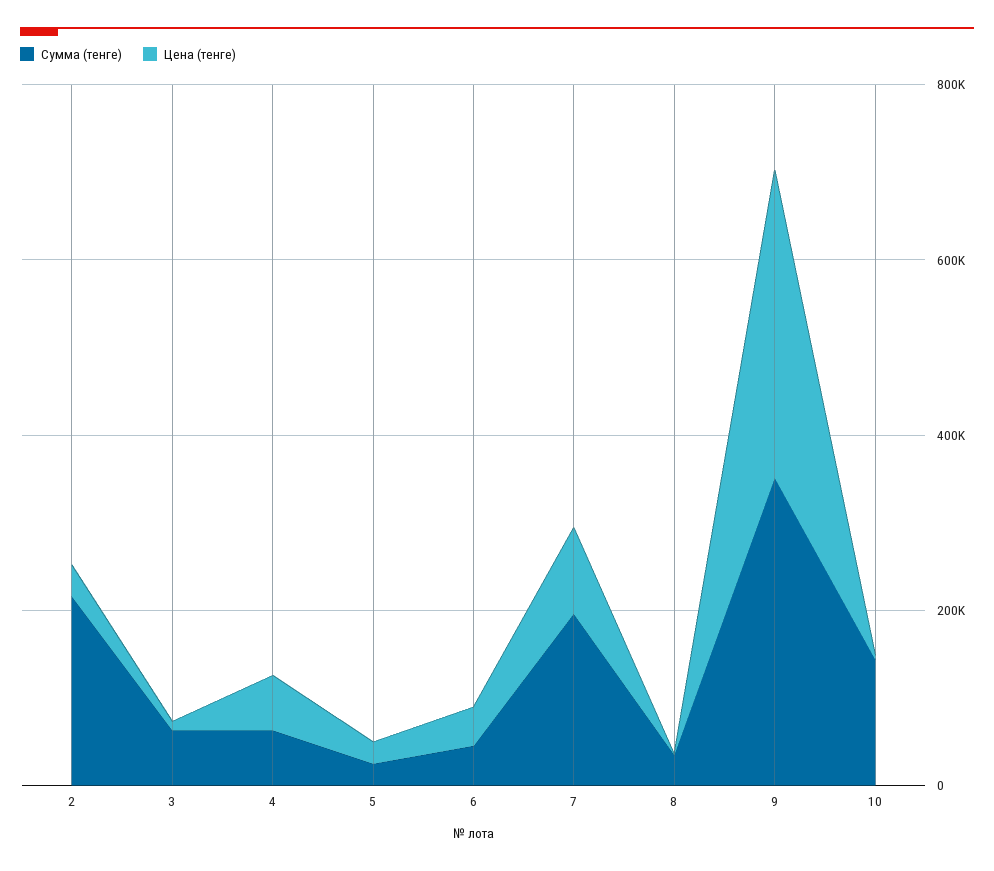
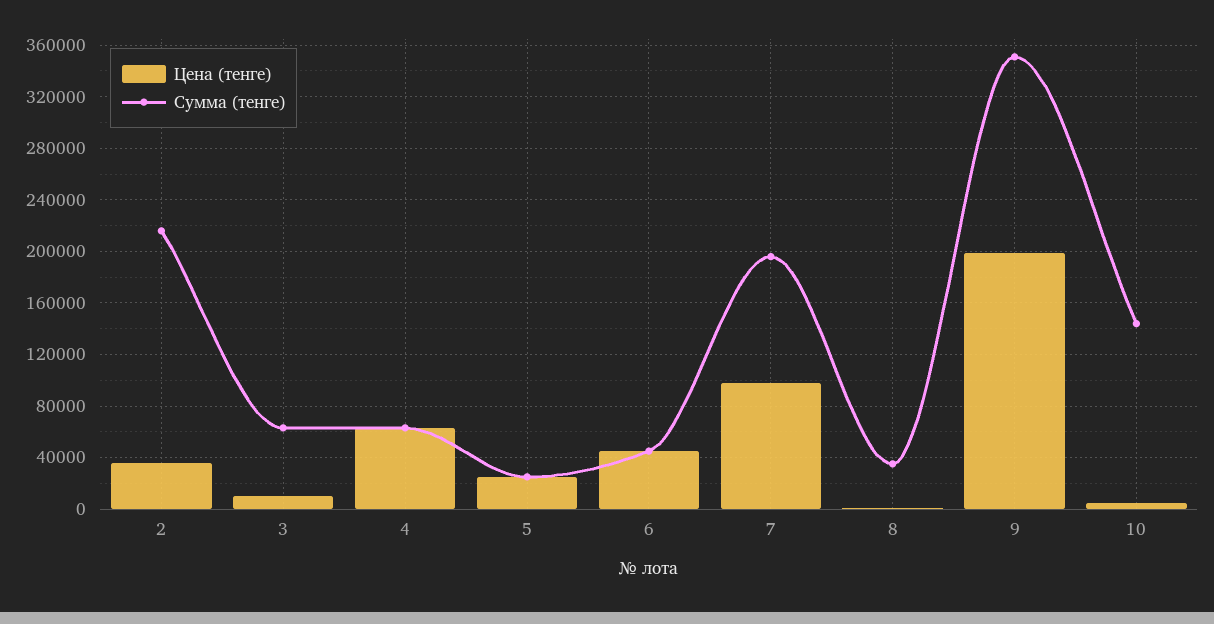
  {
    "Сумма (тенге)": {
      "2": 215000,
      "3": 65000,
      "4": 65000,
      "5": 25000,
      "6": 45000,
      "7": 195000,
      "8": 35000,
      "9": 350000,
      "10": 145000
    },
    "Цена (тенге)": {
      "2": 35000,
      "3": 10000,
      "4": 65000,
      "5": 25000,
      "6": 45000,
      "7": 100000,
      "8": 0,
-     "9": 350000,
+     "9": 200000,
      "10": 5000
    }
  }

